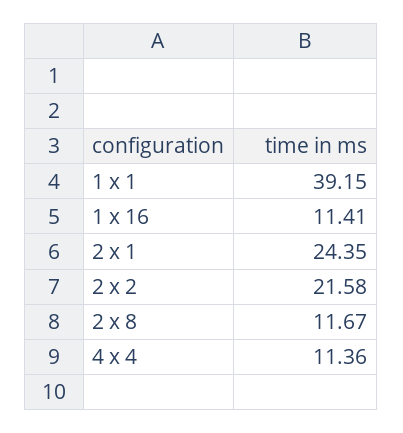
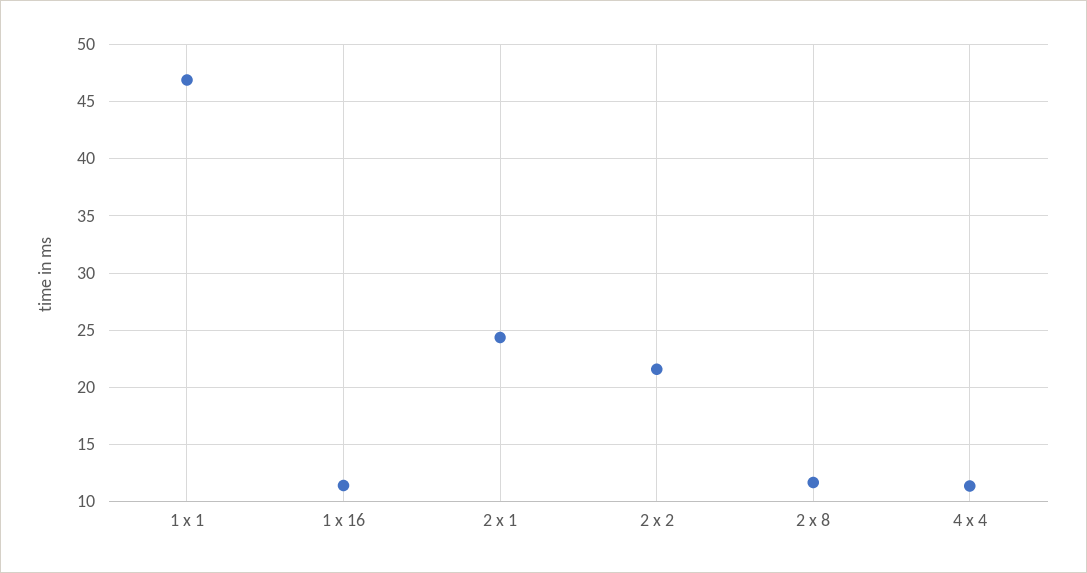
  {
-   "1 x 1": 39.15,
+   "1 x 1": 47,
    "1 x 16": 11.41,
    "2 x 1": 24.35,
    "2 x 2": 21.58,
    "2 x 8": 11.67,
    "4 x 4": 11.36
  }

